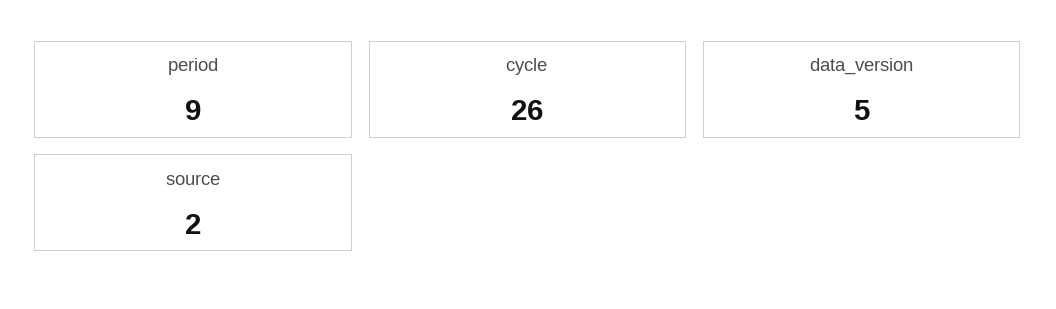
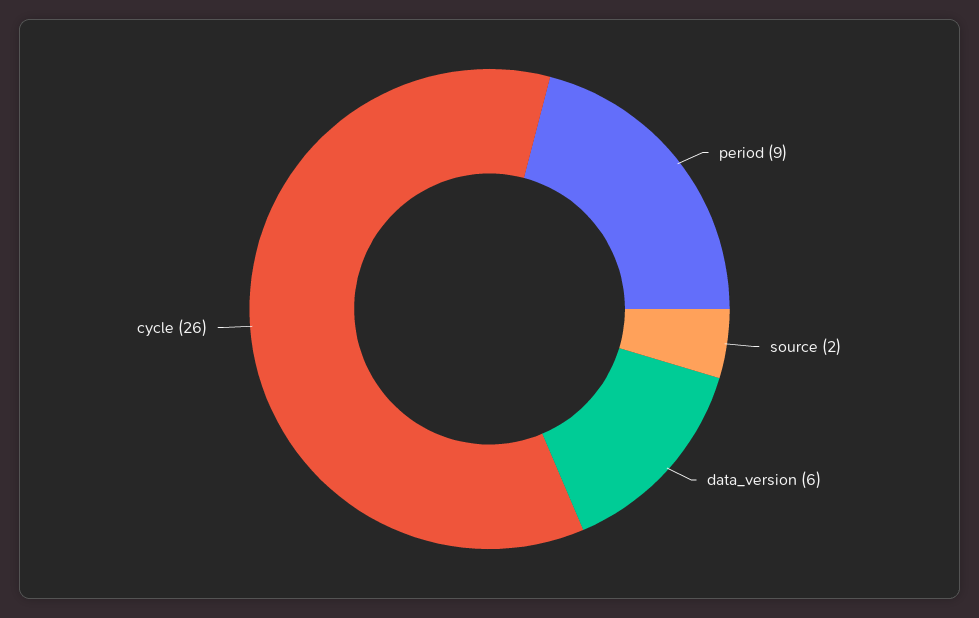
  {
    "period": 9,
    "cycle": 26,
-   "data_version": 5,
+   "data_version": 6,
    "source": 2
  }

